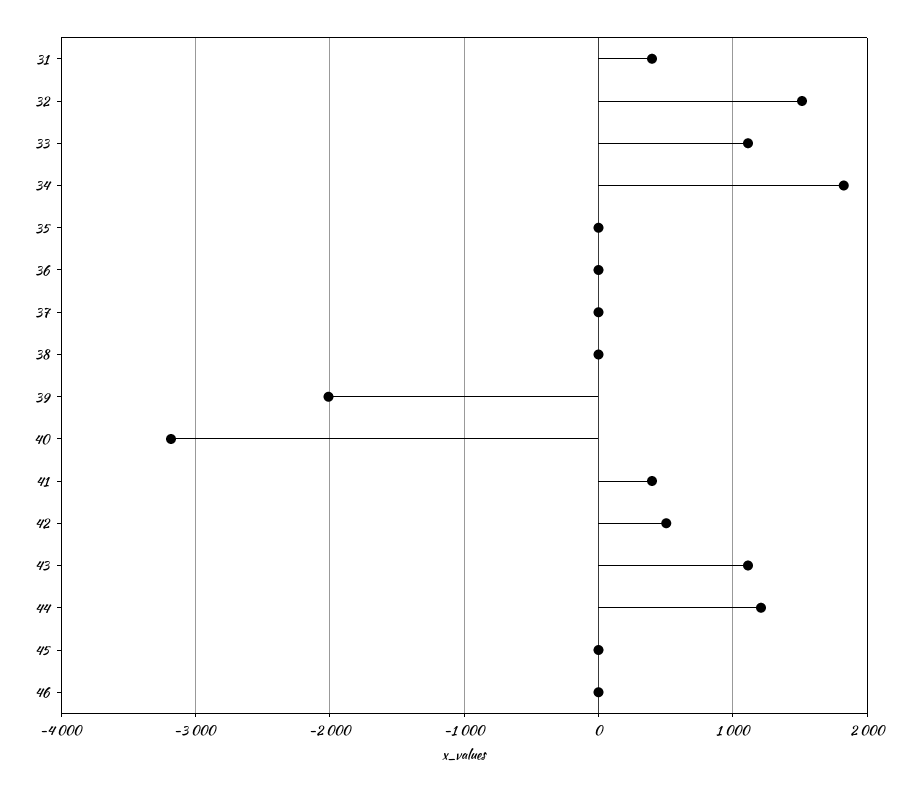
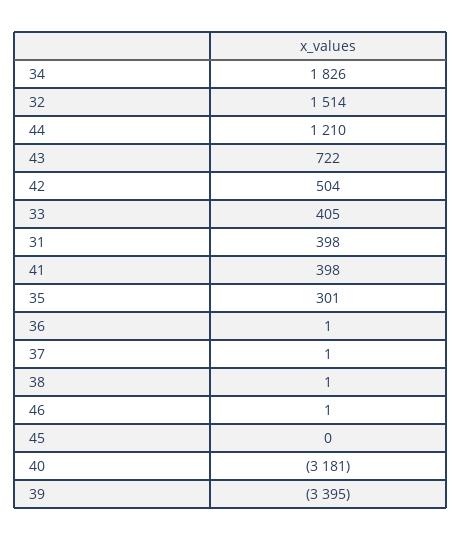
  {
    "31": 398,
    "32": 1514,
-   "33": 1100,
+   "33": 405,
    "34": 1826,
-   "35": 0,
+   "35": 301,
    "36": 1,
    "37": 1,
    "38": 1,
-   "39": -2000,
+   "39": -3395,
    "40": -3181,
    "41": 398,
    "42": 504,
-   "43": 1100,
+   "43": 722,
    "44": 1210,
    "45": 0,
    "46": 1
  }

